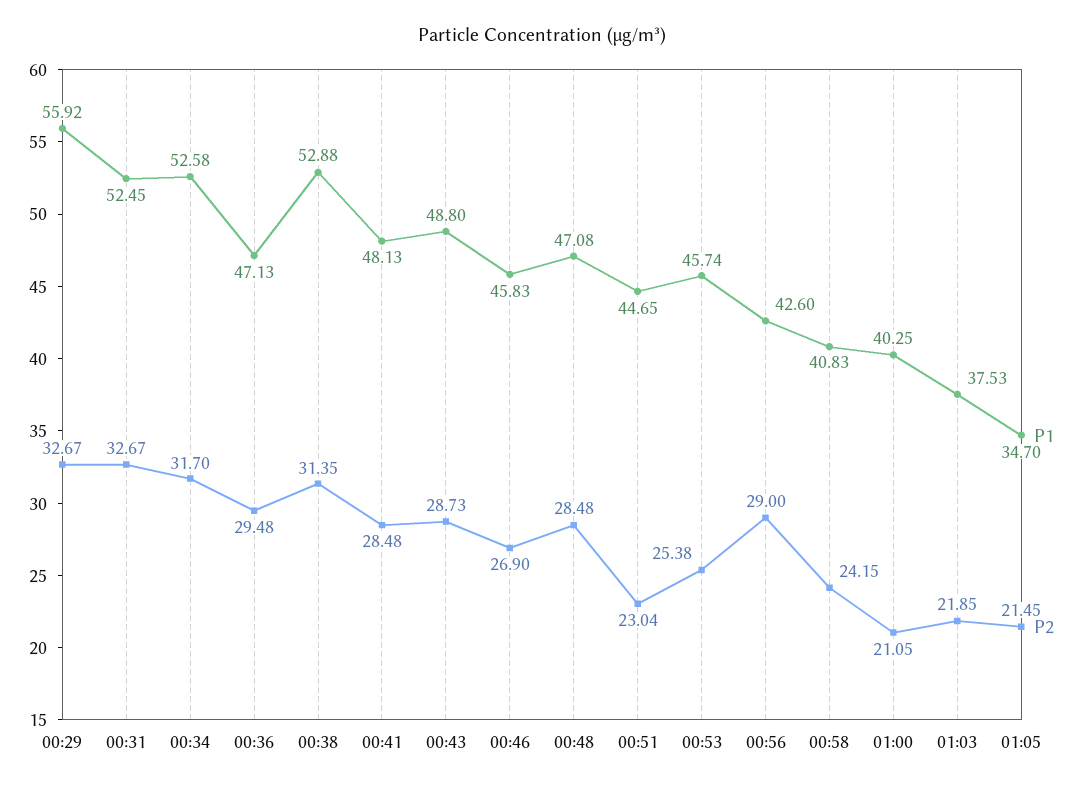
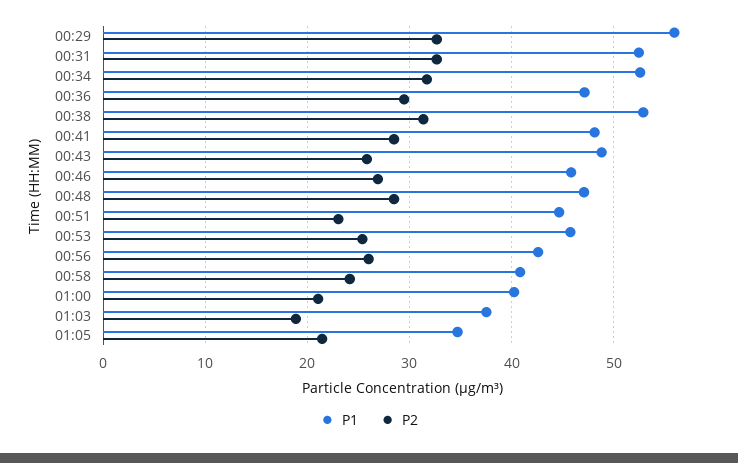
  {
    "P1": {
      "00:29": 55.92,
      "00:31": 52.45,
      "00:34": 52.58,
      "00:36": 47.13,
      "00:38": 52.88,
      "00:41": 48.13,
      "00:43": 48.8,
      "00:46": 45.83,
      "00:48": 47.08,
      "00:51": 44.65,
      "00:53": 45.74,
      "00:56": 42.6,
      "00:58": 40.83,
      "01:00": 40.25,
      "01:03": 37.53,
      "01:05": 34.7
    },
    "P2": {
      "00:29": 32.67,
      "00:31": 32.67,
      "00:34": 31.7,
      "00:36": 29.48,
      "00:38": 31.35,
      "00:41": 28.48,
-     "00:43": 28.73,
+     "00:43": 26,
      "00:46": 26.9,
      "00:48": 28.48,
      "00:51": 23.04,
      "00:53": 25.38,
-     "00:56": 29,
+     "00:56": 26,
      "00:58": 24.15,
      "01:00": 21.05,
-     "01:03": 21.85,
+     "01:03": 19,
      "01:05": 21.45
    }
  }

